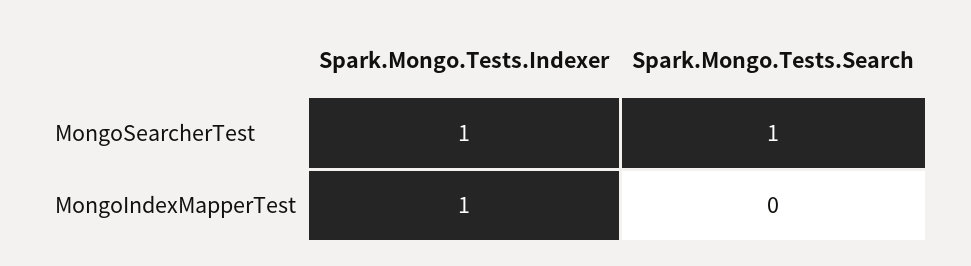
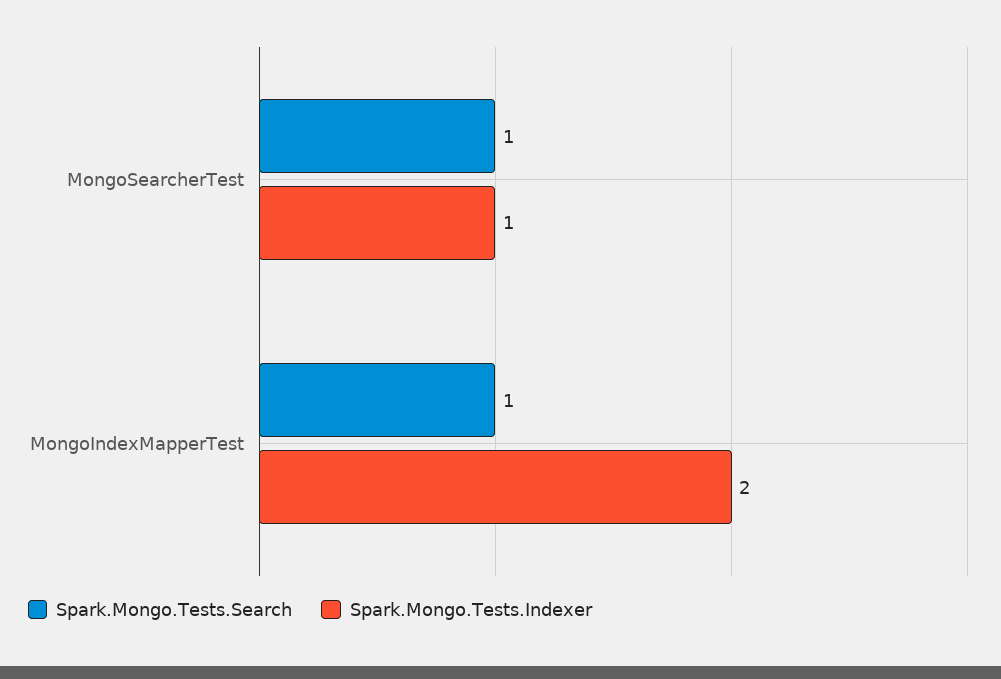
  {
    "Spark.Mongo.Tests.Indexer": {
      "MongoSearcherTest": 1,
-     "MongoIndexMapperTest": 1
+     "MongoIndexMapperTest": 2
    },
    "Spark.Mongo.Tests.Search": {
      "MongoSearcherTest": 1,
-     "MongoIndexMapperTest": 0
+     "MongoIndexMapperTest": 1
    }
  }

